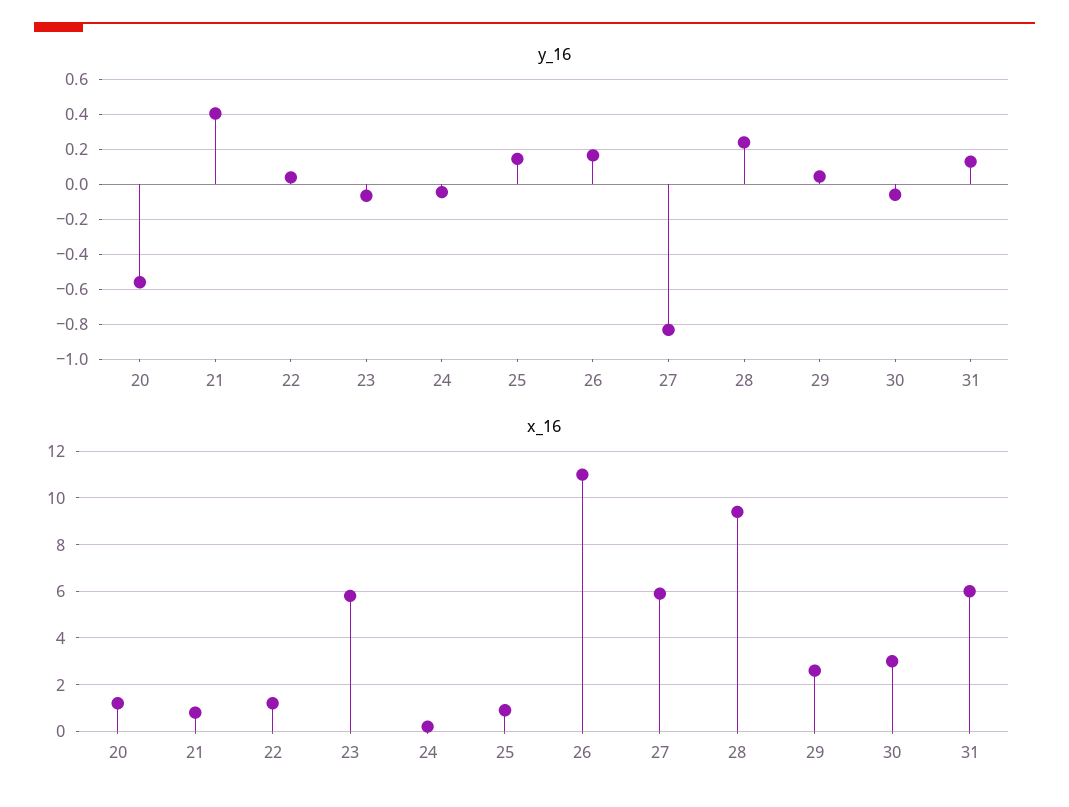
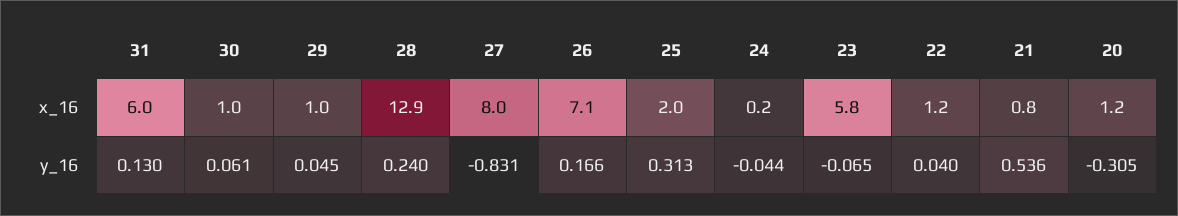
  {
    "y_16": {
-     "20": -0.55,
+     "20": -0.305,
-     "21": 0.4,
+     "21": 0.536,
      "22": 0.04,
      "23": -0.065,
      "24": -0.044,
-     "25": 0.15,
+     "25": 0.313,
      "26": 0.166,
      "27": -0.831,
      "28": 0.24,
      "29": 0.045,
-     "30": -0.05,
+     "30": 0.061,
      "31": 0.13
    },
    "x_16": {
      "20": 1.2,
      "21": 0.8,
      "22": 1.2,
      "23": 5.8,
      "24": 0.2,
-     "25": 1,
+     "25": 2,
-     "26": 11,
+     "26": 7.1,
-     "27": 6,
+     "27": 8,
-     "28": 9.5,
+     "28": 12.9,
-     "29": 2.5,
+     "29": 1,
-     "30": 3,
+     "30": 1,
      "31": 6
    }
  }

